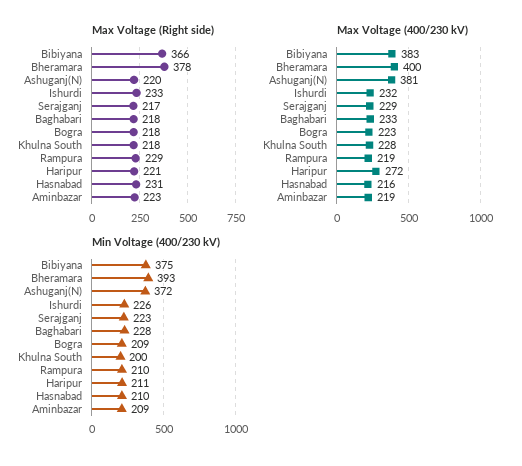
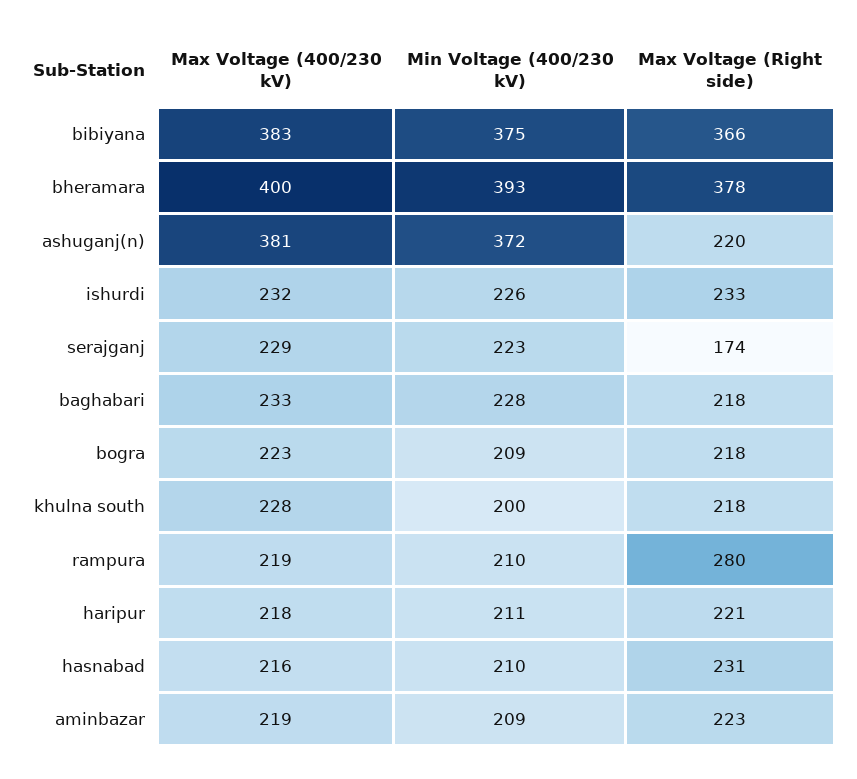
  {
    "Max Voltage (Right side)": {
      "Bibiyana": 366,
      "Bheramara": 378,
      "Ashuganj(N)": 220,
      "Ishurdi": 233,
-     "Serajganj": 217,
+     "Serajganj": 174,
      "Baghabari": 218,
      "Bogra": 218,
      "Khulna South": 218,
-     "Rampura": 229,
+     "Rampura": 280,
      "Haripur": 221,
      "Hasnabad": 231,
      "Aminbazar": 223
    },
    "Max Voltage (400/230 kV)": {
      "Bibiyana": 383,
      "Bheramara": 400,
      "Ashuganj(N)": 381,
      "Ishurdi": 232,
      "Serajganj": 229,
      "Baghabari": 233,
      "Bogra": 223,
      "Khulna South": 228,
      "Rampura": 219,
-     "Haripur": 272,
+     "Haripur": 218,
      "Hasnabad": 216,
      "Aminbazar": 219
    },
    "Min Voltage (400/230 kV)": {
      "Bibiyana": 375,
      "Bheramara": 393,
      "Ashuganj(N)": 372,
      "Ishurdi": 226,
      "Serajganj": 223,
      "Baghabari": 228,
      "Bogra": 209,
      "Khulna South": 200,
      "Rampura": 210,
      "Haripur": 211,
      "Hasnabad": 210,
      "Aminbazar": 209
    }
  }

